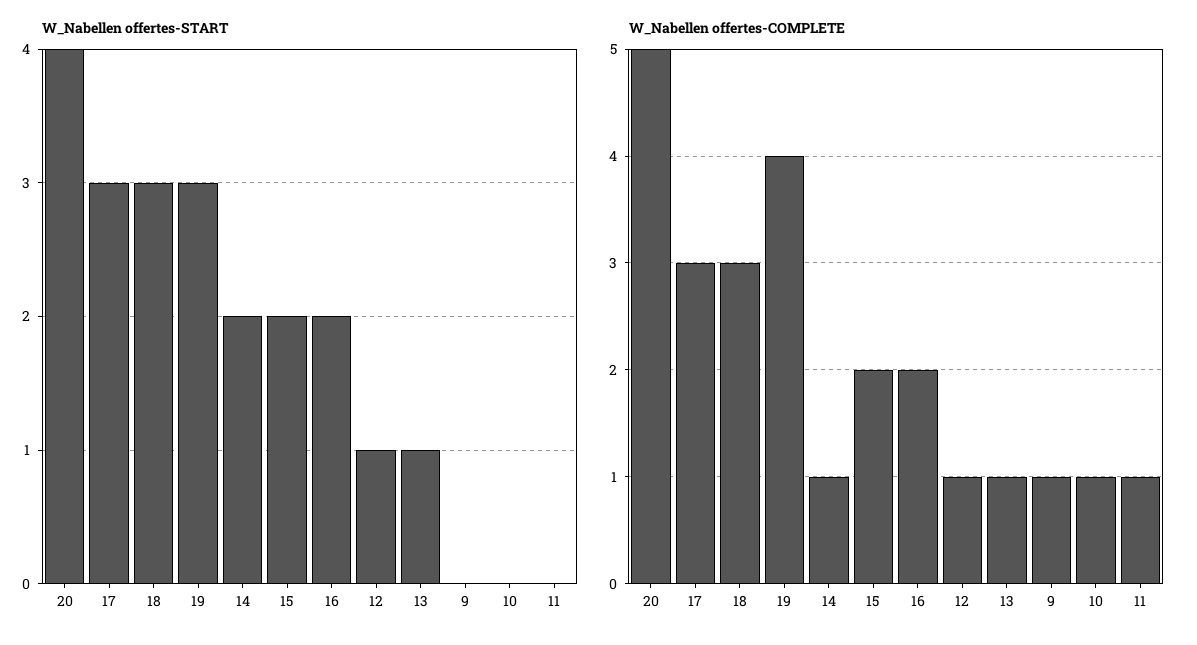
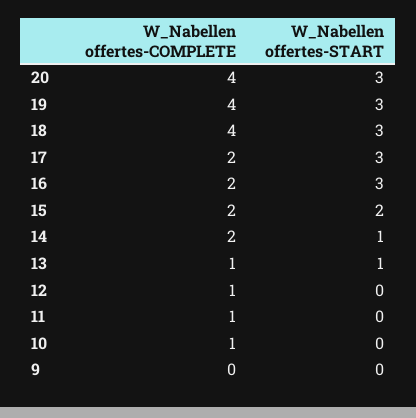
  {
    "W_Nabellen offertes-START": {
-     "20": 4,
+     "20": 3,
      "17": 3,
      "18": 3,
      "19": 3,
-     "14": 2,
+     "14": 1,
      "15": 2,
-     "16": 2,
+     "16": 3,
-     "12": 1,
+     "12": 0,
      "13": 1,
      "9": 0,
      "10": 0,
      "11": 0
    },
    "W_Nabellen offertes-COMPLETE": {
-     "20": 5,
+     "20": 4,
-     "17": 3,
+     "17": 2,
-     "18": 3,
+     "18": 4,
      "19": 4,
-     "14": 1,
+     "14": 2,
      "15": 2,
      "16": 2,
      "12": 1,
      "13": 1,
-     "9": 1,
+     "9": 0,
      "10": 1,
      "11": 1
    }
  }

